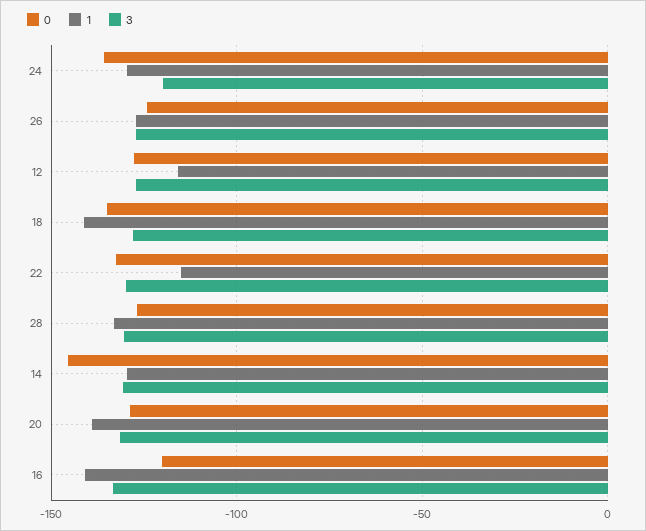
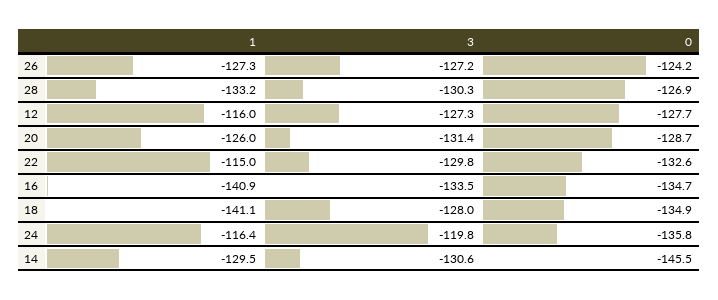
  {
    "0": {
      "24": -135.8,
      "26": -124.2,
      "12": -127.7,
      "18": -134.9,
      "22": -132.6,
      "28": -126.9,
      "14": -145.5,
      "20": -128.7,
-     "16": -120
+     "16": -134.7
    },
    "1": {
-     "24": -130,
+     "24": -116.4,
      "26": -127.3,
      "12": -116,
      "18": -141.1,
      "22": -115,
      "28": -133.2,
      "14": -129.5,
-     "20": -140,
+     "20": -126,
      "16": -140.9
    },
    "3": {
      "24": -119.8,
      "26": -127.2,
      "12": -127.3,
      "18": -128,
      "22": -129.8,
      "28": -130.3,
      "14": -130.6,
      "20": -131.4,
      "16": -133.5
    }
  }

